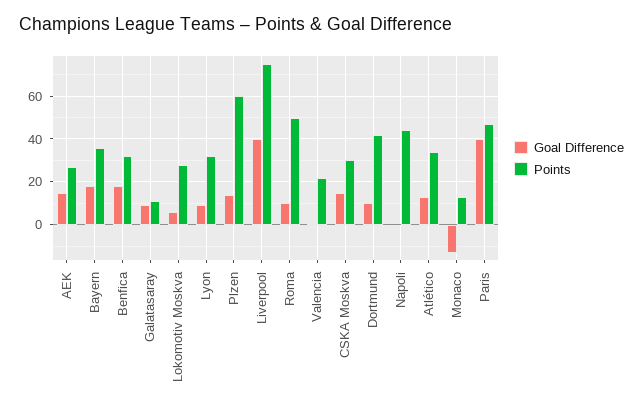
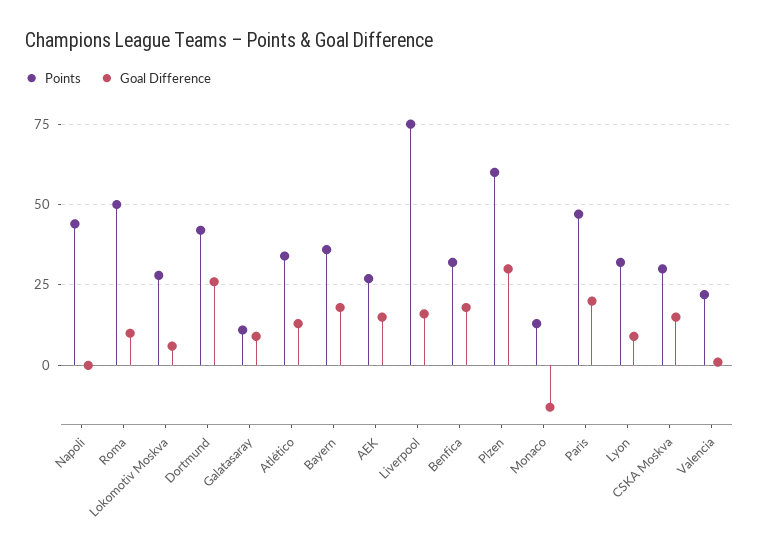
  {
    "Goal Difference": {
      "AEK": 15,
      "Bayern": 20,
      "Benfica": 20,
      "Galatasaray": 10,
      "Lokomotiv Moskva": 5,
      "Lyon": 10,
-     "Plzen": 15,
+     "Plzen": 30,
-     "Liverpool": 40,
+     "Liverpool": 15,
      "Roma": 10,
      "Valencia": 0,
      "CSKA Moskva": 15,
-     "Dortmund": 10,
+     "Dortmund": 25,
      "Napoli": 0,
      "Atlético": 15,
      "Monaco": -15,
-     "Paris": 40
+     "Paris": 20
    },
    "Points": {
      "AEK": 25,
      "Bayern": 35,
      "Benfica": 30,
      "Galatasaray": 10,
      "Lokomotiv Moskva": 30,
      "Lyon": 30,
      "Plzen": 60,
      "Liverpool": 75,
      "Roma": 50,
      "Valencia": 20,
      "CSKA Moskva": 30,
      "Dortmund": 40,
      "Napoli": 45,
      "Atlético": 35,
      "Monaco": 15,
      "Paris": 45
    }
  }

